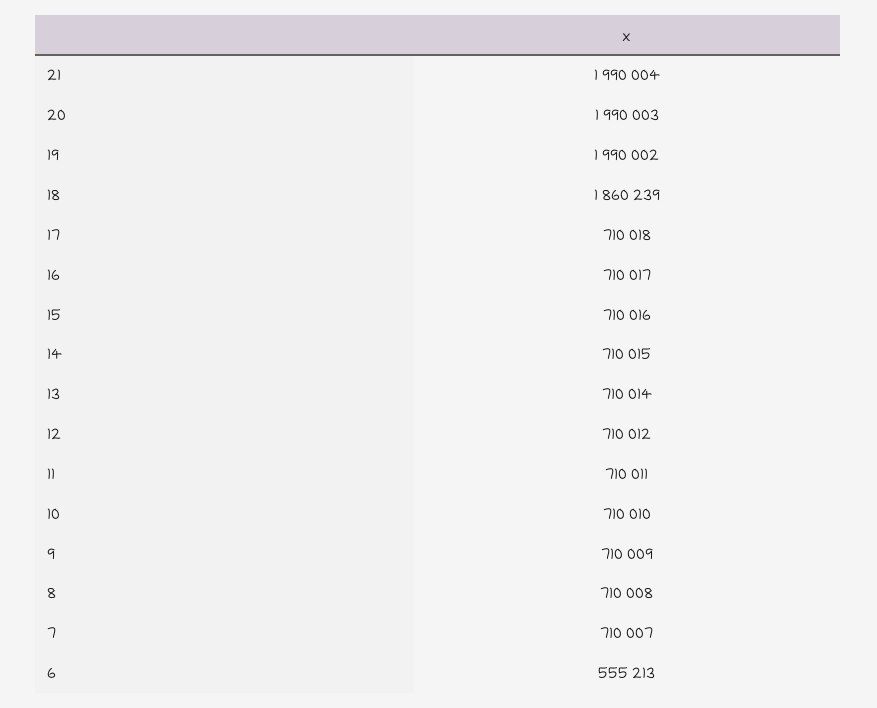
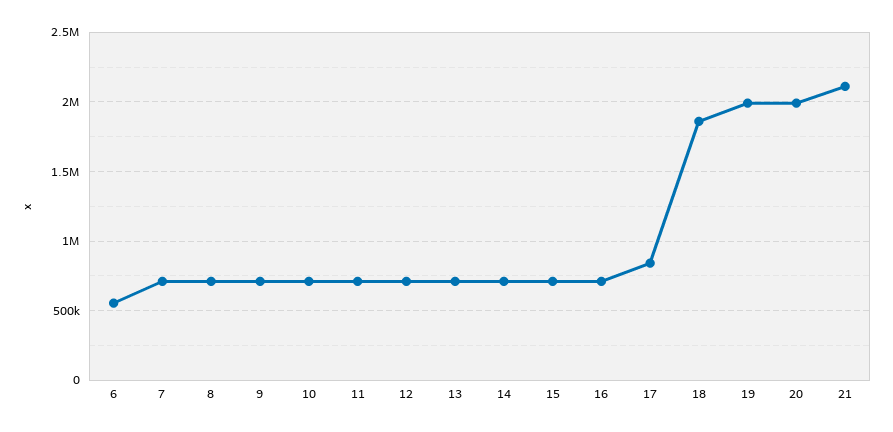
  {
-   "21": 1990004,
+   "21": 2100000,
    "20": 1990003,
    "19": 1990002,
    "18": 1860239,
-   "17": 710018,
+   "17": 850000,
    "16": 710017,
    "15": 710016,
    "14": 710015,
    "13": 710014,
    "12": 710012,
    "11": 710011,
    "10": 710010,
    "9": 710009,
    "8": 710008,
    "7": 710007,
    "6": 555213
  }

